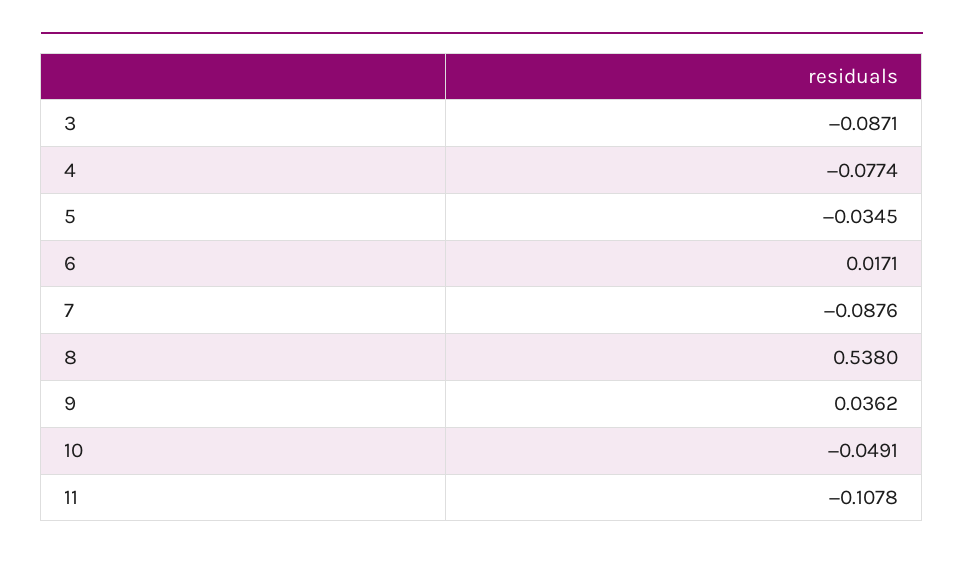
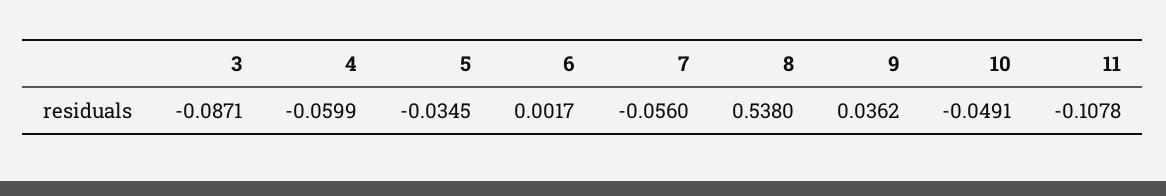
  {
    "3": -0.0871,
-   "4": -0.0774,
+   "4": -0.0599,
    "5": -0.0345,
-   "6": 0.0171,
+   "6": 0.0017,
-   "7": -0.0876,
+   "7": -0.056,
    "8": 0.538,
    "9": 0.0362,
    "10": -0.0491,
    "11": -0.1078
  }

